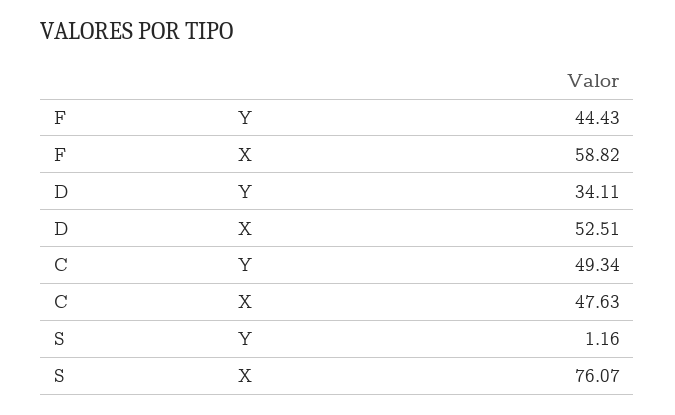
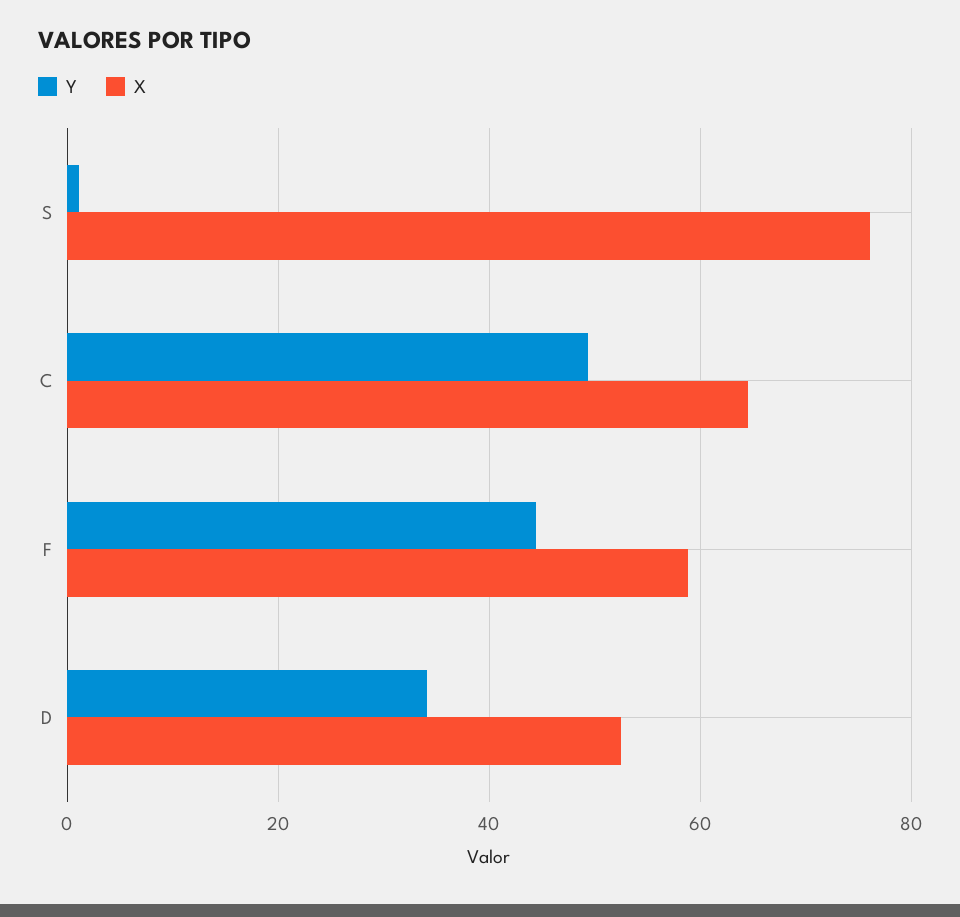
  {
    "Y": {
      "F": 44.43,
      "D": 34.11,
      "C": 49.34,
      "S": 1.16
    },
    "X": {
      "F": 58.82,
      "D": 52.51,
-     "C": 47.63,
+     "C": 64,
      "S": 76.07
    }
  }

